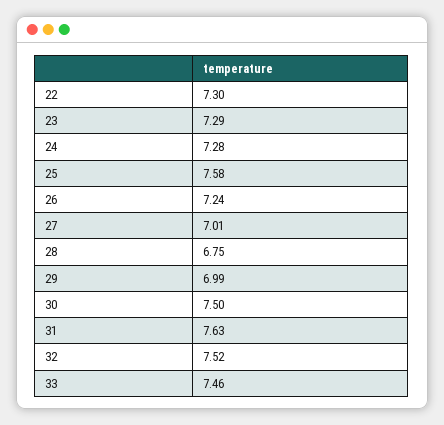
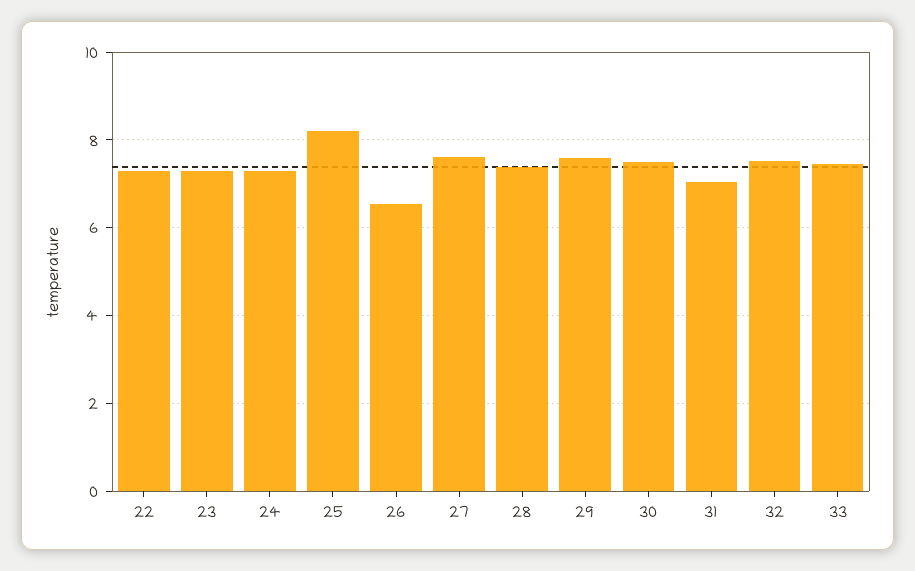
  {
    "22": 7.3,
    "23": 7.29,
    "24": 7.28,
-   "25": 7.58,
+   "25": 8.2,
-   "26": 7.24,
+   "26": 6.6,
-   "27": 7.01,
+   "27": 7.6,
-   "28": 6.75,
+   "28": 7.4,
-   "29": 6.99,
+   "29": 7.6,
    "30": 7.5,
-   "31": 7.63,
+   "31": 7,
    "32": 7.52,
    "33": 7.46
  }

